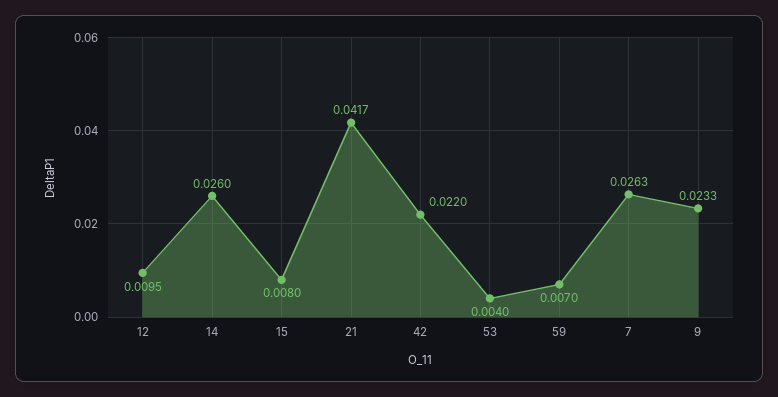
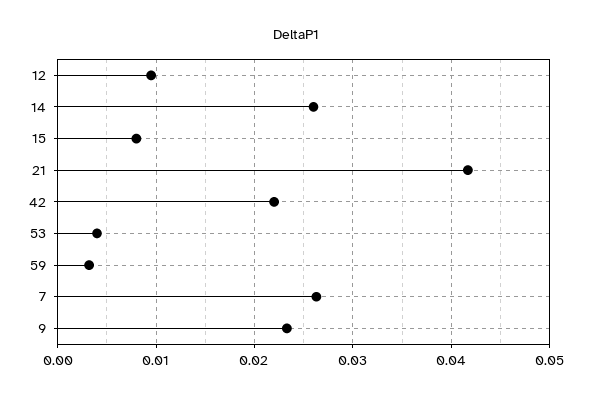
  {
    "12": 0.0095,
    "14": 0.026,
    "15": 0.008,
    "21": 0.0417,
    "42": 0.022,
    "53": 0.004,
-   "59": 0.007,
+   "59": 0.003,
    "7": 0.0263,
    "9": 0.0233
  }

